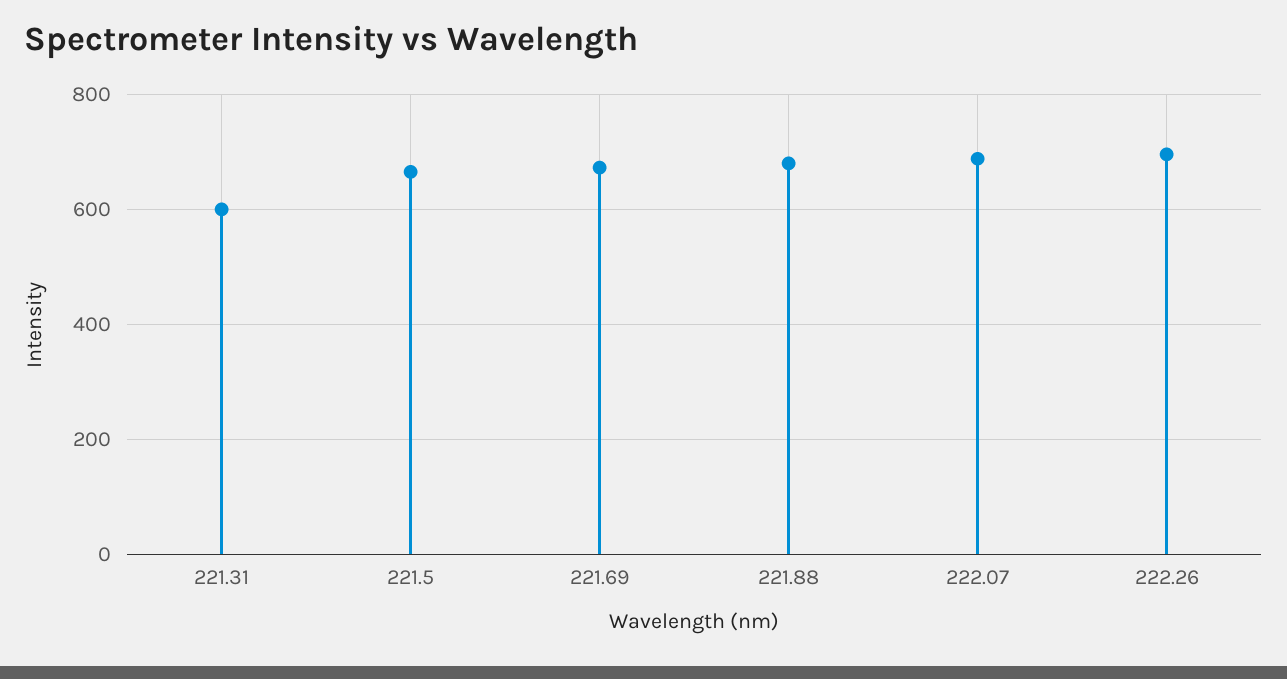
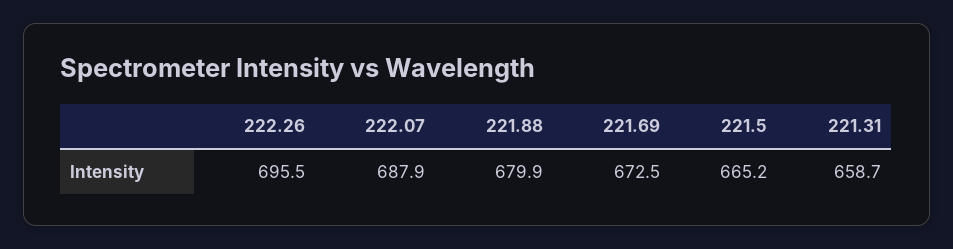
  {
-   "221.31": 600,
+   "221.31": 658.7,
    "221.5": 665.2,
    "221.69": 672.5,
    "221.88": 679.9,
    "222.07": 687.9,
    "222.26": 695.5
  }

